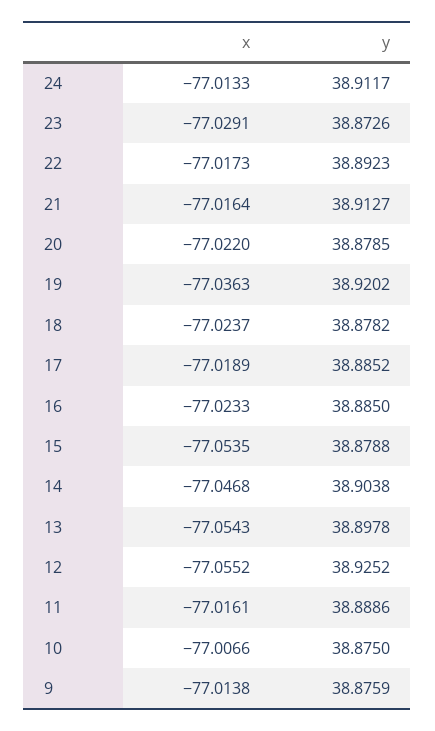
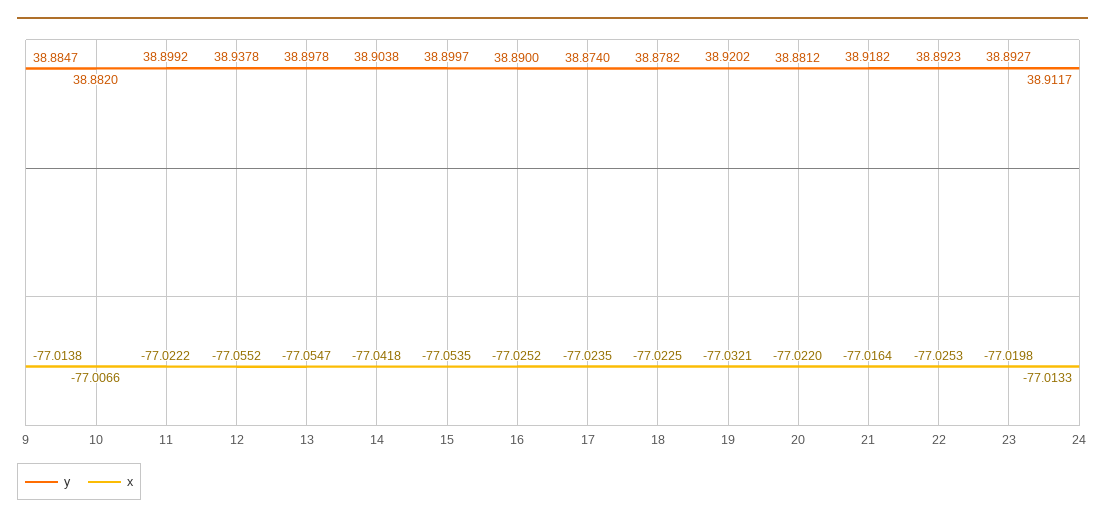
  {
    "x": {
      "24": -77.0133,
-     "23": -77.0291,
+     "23": -77.0198,
-     "22": -77.0173,
+     "22": -77.0253,
      "21": -77.0164,
      "20": -77.022,
-     "19": -77.0363,
+     "19": -77.0321,
-     "18": -77.0237,
+     "18": -77.0225,
-     "17": -77.0189,
+     "17": -77.0235,
-     "16": -77.0233,
+     "16": -77.0252,
      "15": -77.0535,
-     "14": -77.0468,
+     "14": -77.0418,
-     "13": -77.0543,
+     "13": -77.0547,
      "12": -77.0552,
-     "11": -77.0161,
+     "11": -77.0222,
      "10": -77.0066,
      "9": -77.0138
    },
    "y": {
      "24": 38.9117,
-     "23": 38.8726,
+     "23": 38.8927,
      "22": 38.8923,
-     "21": 38.9127,
+     "21": 38.9182,
-     "20": 38.8785,
+     "20": 38.8812,
      "19": 38.9202,
      "18": 38.8782,
-     "17": 38.8852,
+     "17": 38.874,
-     "16": 38.885,
+     "16": 38.89,
-     "15": 38.8788,
+     "15": 38.8997,
      "14": 38.9038,
      "13": 38.8978,
-     "12": 38.9252,
+     "12": 38.9378,
-     "11": 38.8886,
+     "11": 38.8992,
-     "10": 38.875,
+     "10": 38.882,
-     "9": 38.8759
+     "9": 38.8847
    }
  }

